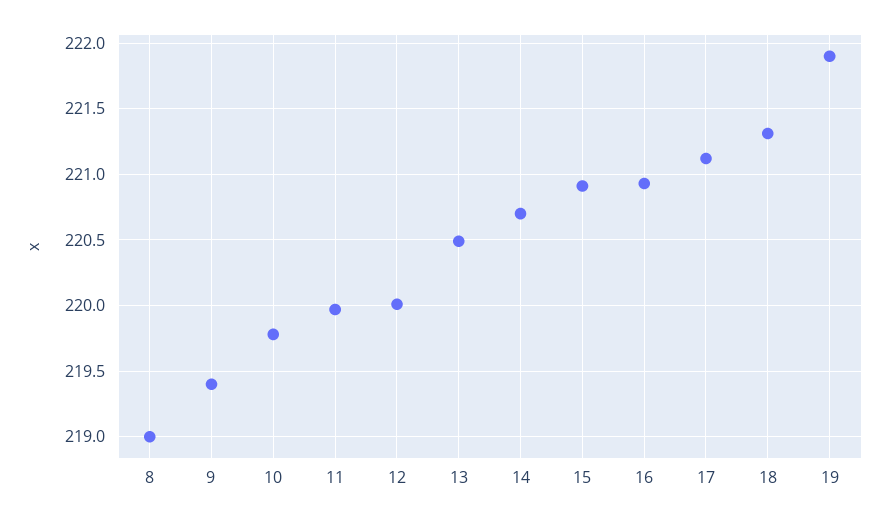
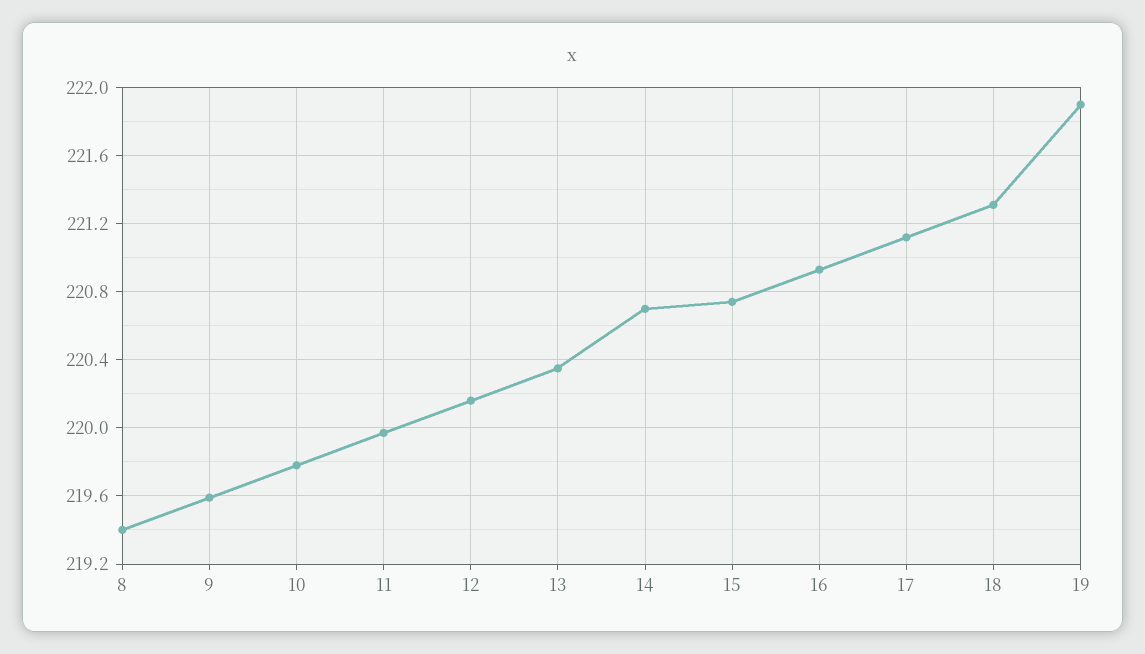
  {
-   "8": 219,
+   "8": 219.4,
-   "9": 219.4,
+   "9": 219.6,
    "10": 219.8,
    "11": 219.95,
-   "12": 220,
+   "12": 220.15,
-   "13": 220.5,
+   "13": 220.35,
    "14": 220.7,
-   "15": 220.9,
+   "15": 220.75,
    "16": 220.95,
    "17": 221.1,
    "18": 221.3,
    "19": 221.9
  }

